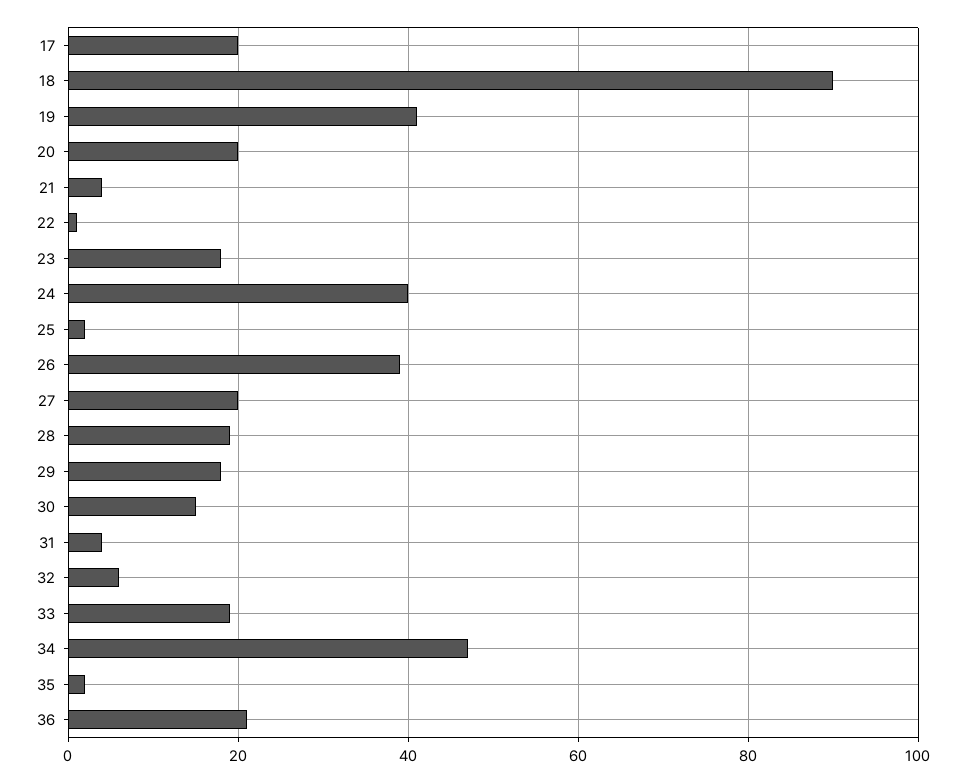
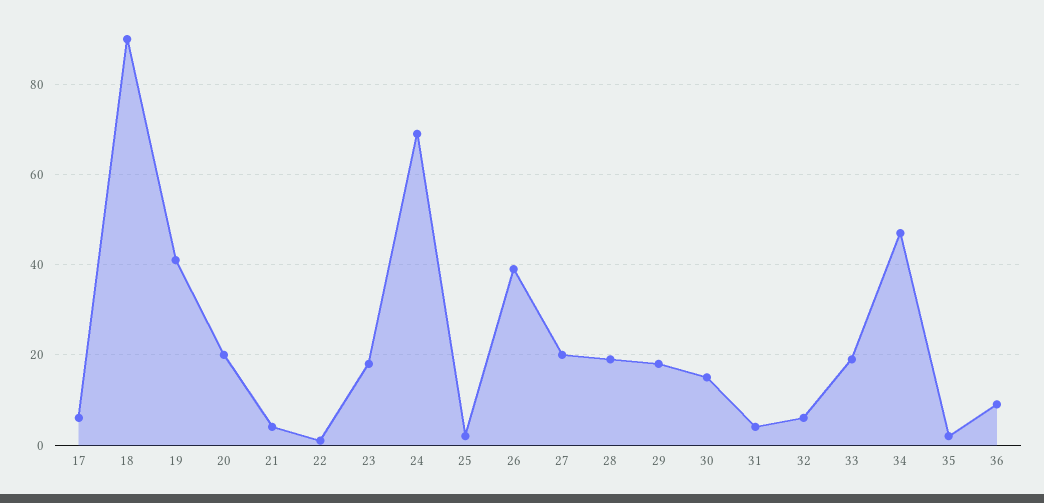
  {
-   "17": 20,
+   "17": 5,
    "18": 90,
    "19": 40,
    "20": 20,
    "21": 5,
    "22": 0,
    "23": 20,
-   "24": 40,
+   "24": 70,
    "25": 0,
    "26": 40,
    "27": 20,
    "28": 20,
    "29": 20,
    "30": 15,
    "31": 5,
    "32": 5,
    "33": 20,
    "34": 45,
    "35": 0,
-   "36": 20
+   "36": 10
  }

